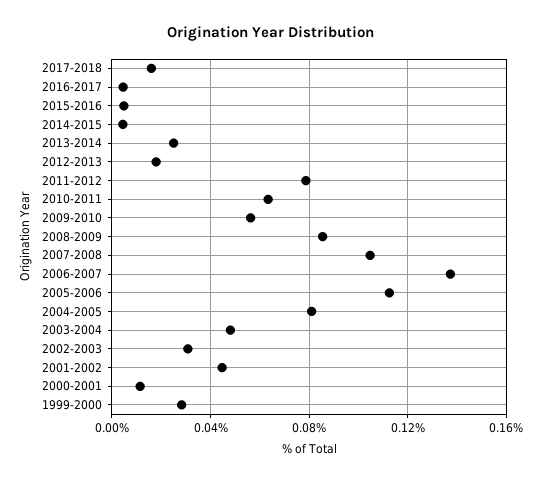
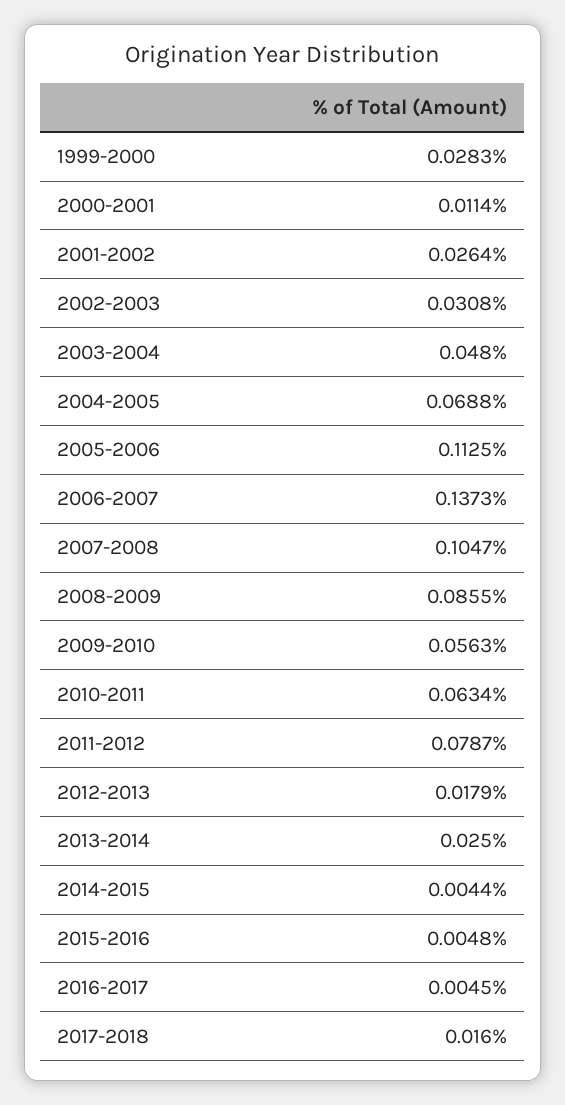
  {
    "2017-2018": 0.016,
    "2016-2017": 0.0045,
    "2015-2016": 0.0048,
    "2014-2015": 0.0044,
    "2013-2014": 0.025,
    "2012-2013": 0.0179,
    "2011-2012": 0.0787,
    "2010-2011": 0.0634,
    "2009-2010": 0.0563,
    "2008-2009": 0.0855,
    "2007-2008": 0.1047,
    "2006-2007": 0.1373,
    "2005-2006": 0.1125,
-   "2004-2005": 0.08,
+   "2004-2005": 0.0688,
    "2003-2004": 0.048,
    "2002-2003": 0.0308,
-   "2001-2002": 0.045,
+   "2001-2002": 0.0264,
    "2000-2001": 0.0114,
    "1999-2000": 0.0283
  }

